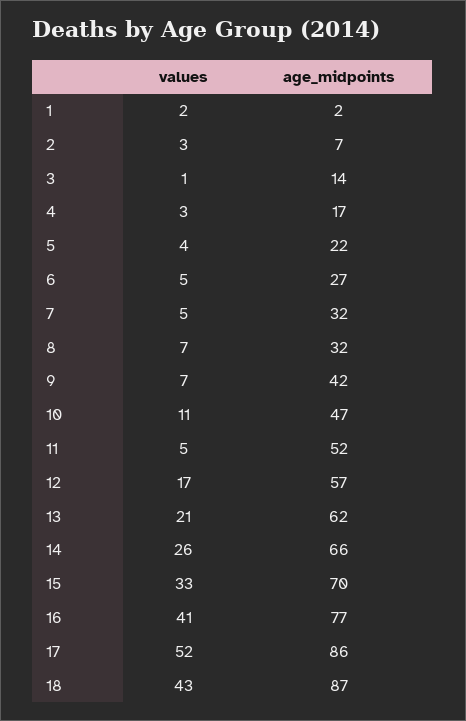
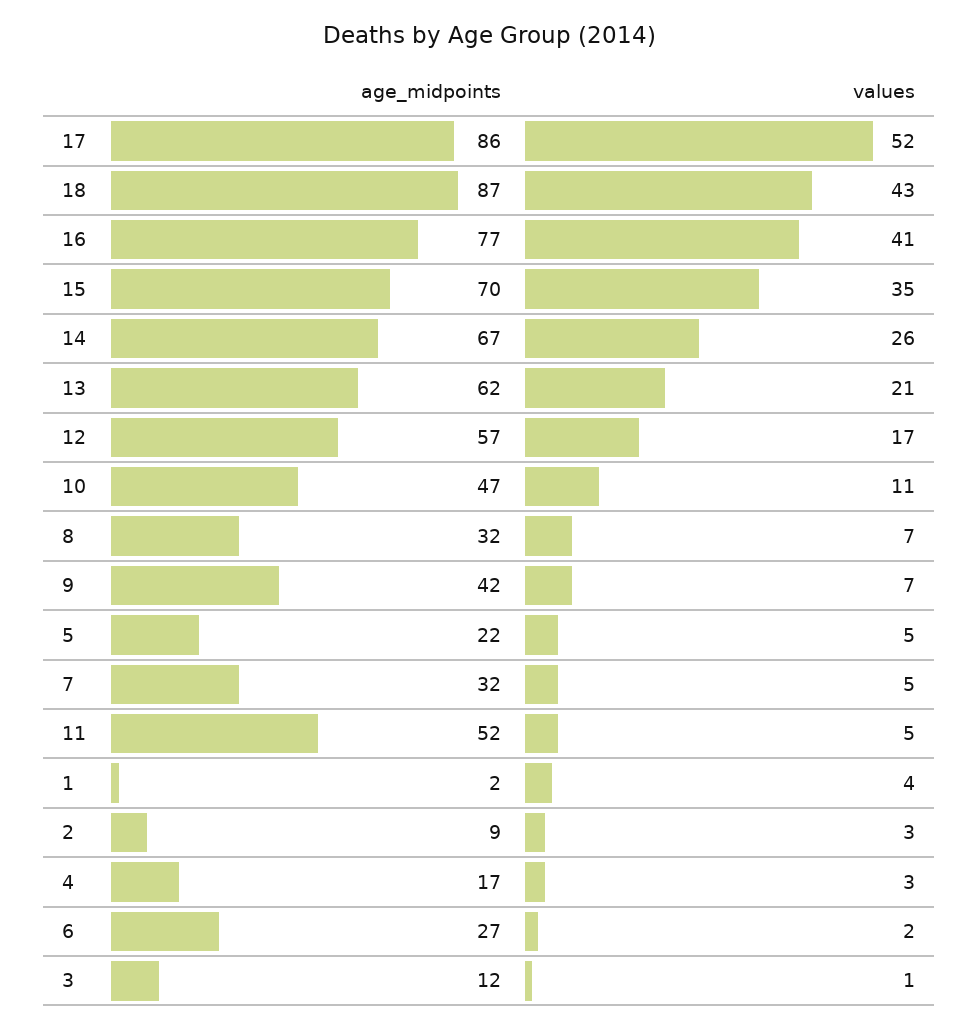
  {
    "values": {
-     "1": 2,
+     "1": 4,
      "2": 3,
      "3": 1,
      "4": 3,
-     "5": 4,
+     "5": 5,
-     "6": 5,
+     "6": 2,
      "7": 5,
      "8": 7,
      "9": 7,
      "10": 11,
      "11": 5,
      "12": 17,
      "13": 21,
      "14": 26,
-     "15": 33,
+     "15": 35,
      "16": 41,
      "17": 52,
      "18": 43
    },
    "age_midpoints": {
      "1": 2,
-     "2": 7,
+     "2": 9,
-     "3": 14,
+     "3": 12,
      "4": 17,
      "5": 22,
      "6": 27,
      "7": 32,
      "8": 32,
      "9": 42,
      "10": 47,
      "11": 52,
      "12": 57,
      "13": 62,
-     "14": 66,
+     "14": 67,
      "15": 70,
      "16": 77,
      "17": 86,
      "18": 87
    }
  }

